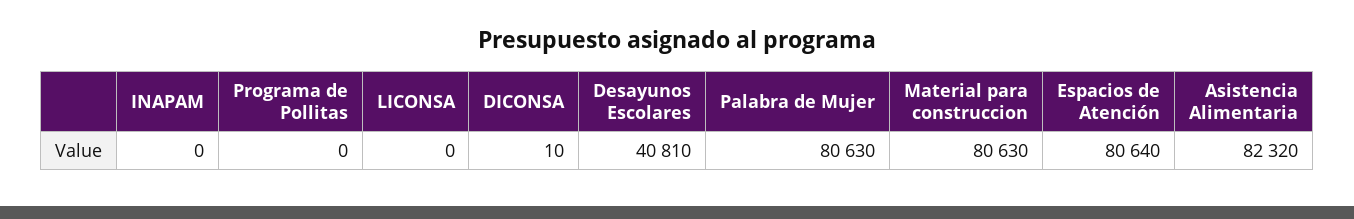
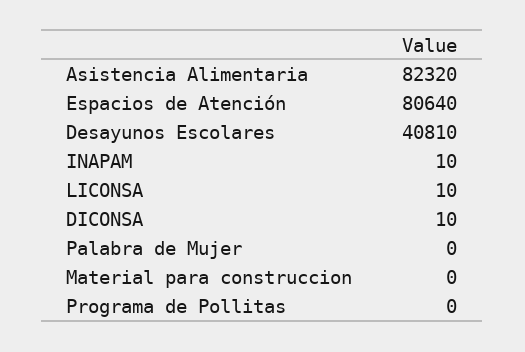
  {
-   "INAPAM": 0,
+   "INAPAM": 10,
    "Programa de Pollitas": 0,
-   "LICONSA": 0,
+   "LICONSA": 10,
    "DICONSA": 10,
    "Desayunos Escolares": 40810,
-   "Palabra de Mujer": 80630,
+   "Palabra de Mujer": 0,
-   "Material para construccion": 80630,
+   "Material para construccion": 0,
    "Espacios de Atención": 80640,
    "Asistencia Alimentaria": 82320
  }

